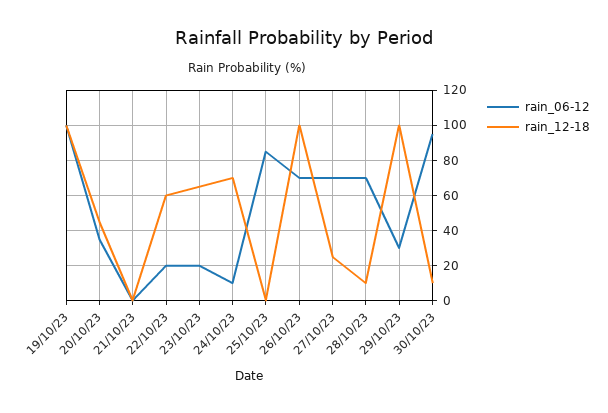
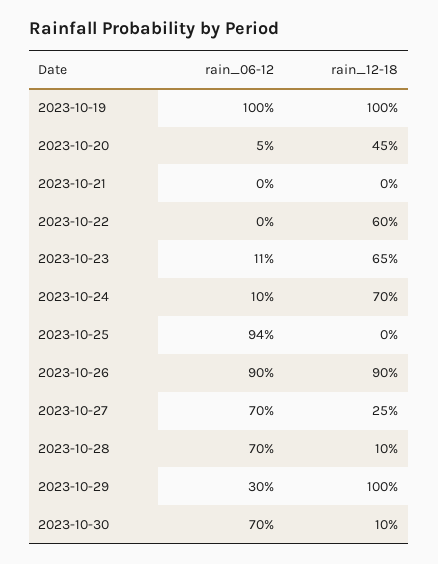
  {
    "rain_06-12": {
      "19/10/23": 100,
-     "20/10/23": 35,
+     "20/10/23": 5,
      "21/10/23": 0,
-     "22/10/23": 20,
+     "22/10/23": 0,
-     "23/10/23": 20,
+     "23/10/23": 11,
      "24/10/23": 10,
-     "25/10/23": 85,
+     "25/10/23": 94,
-     "26/10/23": 70,
+     "26/10/23": 90,
      "27/10/23": 70,
      "28/10/23": 70,
      "29/10/23": 30,
-     "30/10/23": 95
+     "30/10/23": 70
    },
    "rain_12-18": {
      "19/10/23": 100,
      "20/10/23": 45,
      "21/10/23": 0,
      "22/10/23": 60,
      "23/10/23": 65,
      "24/10/23": 70,
      "25/10/23": 0,
-     "26/10/23": 100,
+     "26/10/23": 90,
      "27/10/23": 25,
      "28/10/23": 10,
      "29/10/23": 100,
      "30/10/23": 10
    }
  }

